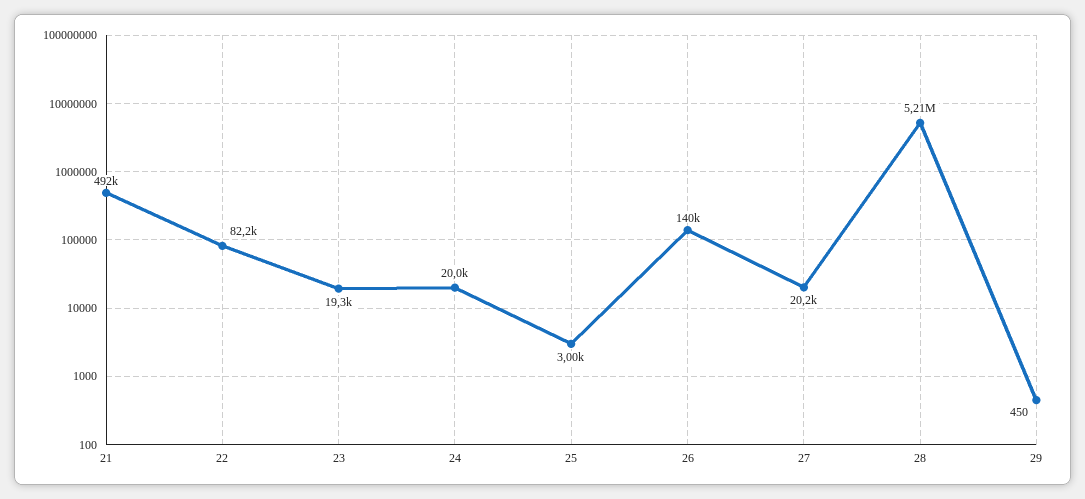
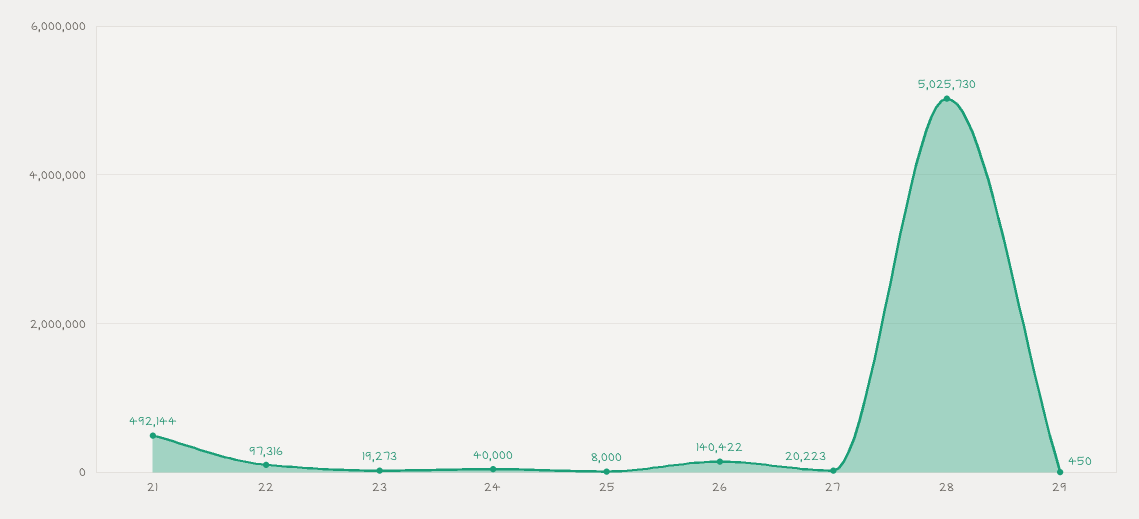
  {
    "21": 492144,
-   "22": 82200,
+   "22": 97316,
    "23": 19273,
-   "24": 20000,
+   "24": 40000,
-   "25": 3000,
+   "25": 8000,
    "26": 140422,
    "27": 20223,
-   "28": 5210000,
+   "28": 5025730,
    "29": 450
  }

